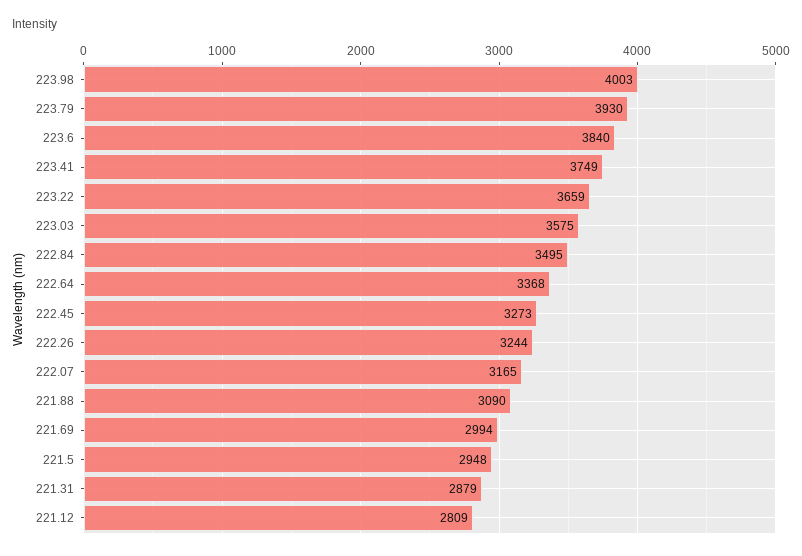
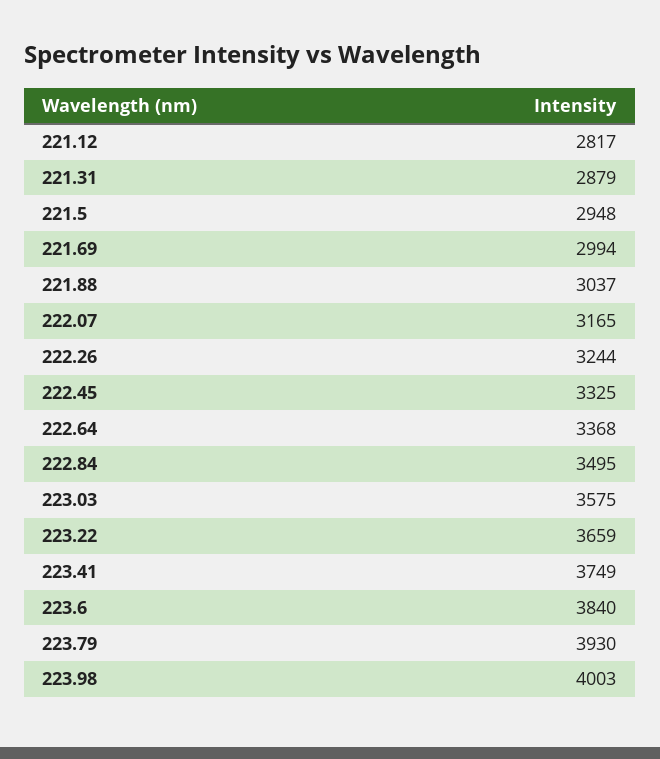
  {
    "223.98": 4003,
    "223.79": 3930,
    "223.6": 3840,
    "223.41": 3749,
    "223.22": 3659,
    "223.03": 3575,
    "222.84": 3495,
    "222.64": 3368,
-   "222.45": 3273,
+   "222.45": 3325,
    "222.26": 3244,
    "222.07": 3165,
-   "221.88": 3090,
+   "221.88": 3037,
    "221.69": 2994,
    "221.5": 2948,
    "221.31": 2879,
-   "221.12": 2809
+   "221.12": 2817
  }

